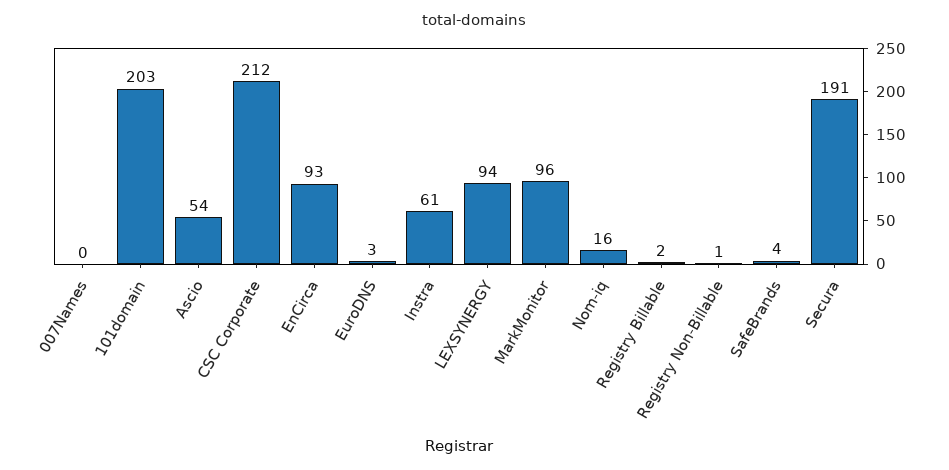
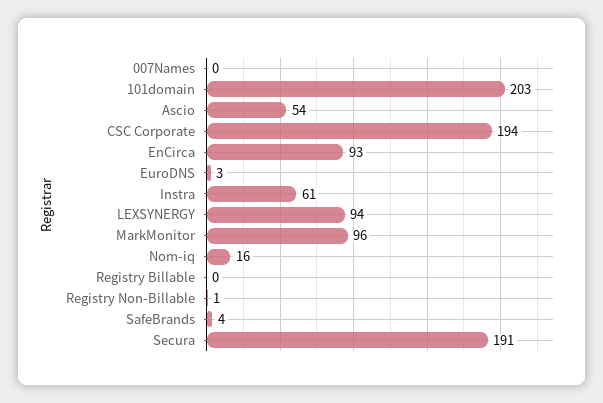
  {
    "007Names": 0,
    "101domain": 203,
    "Ascio": 54,
-   "CSC Corporate": 212,
+   "CSC Corporate": 194,
    "EnCirca": 93,
    "EuroDNS": 3,
    "Instra": 61,
    "LEXSYNERGY": 94,
    "MarkMonitor": 96,
    "Nom-iq": 16,
-   "Registry Billable": 2,
+   "Registry Billable": 0,
    "Registry Non-Billable": 1,
    "SafeBrands": 4,
    "Secura": 191
  }

